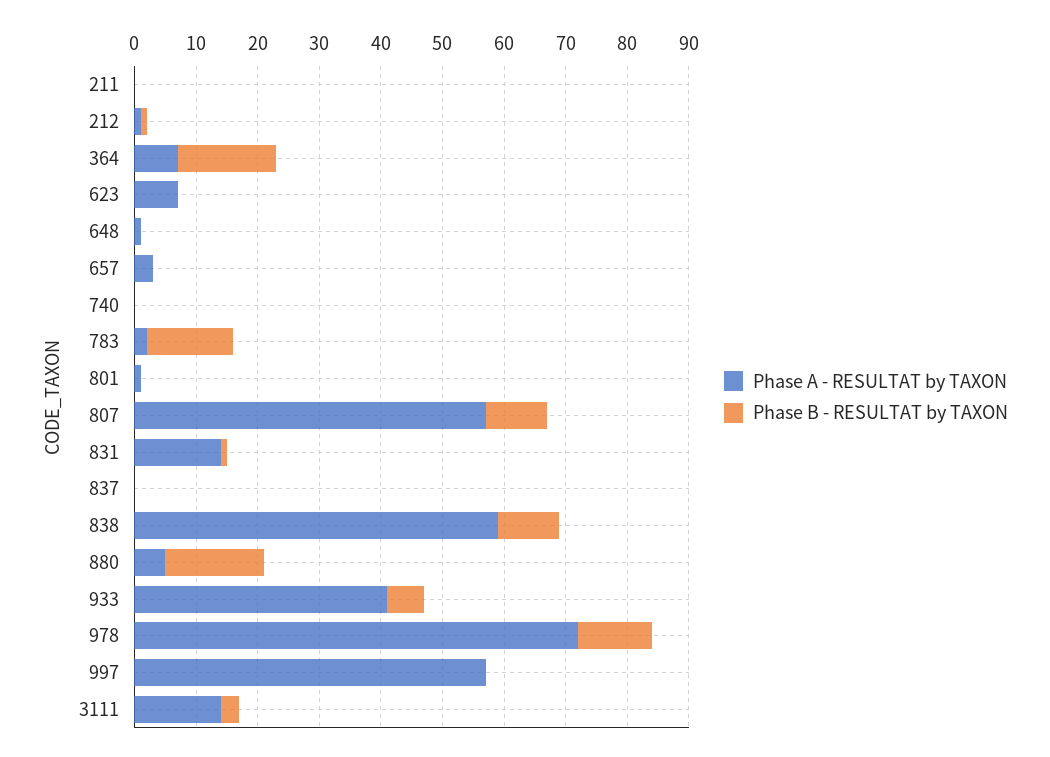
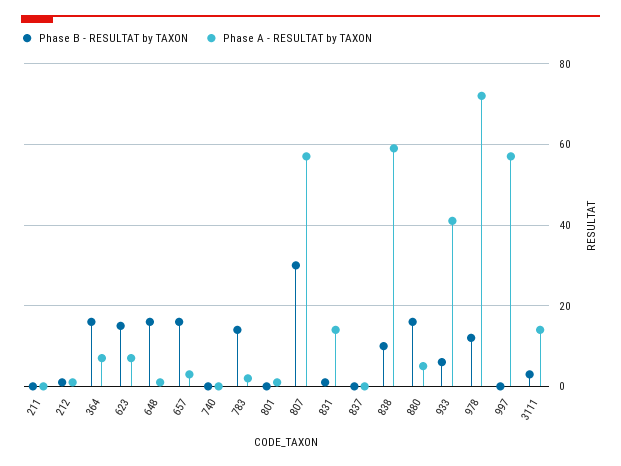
  {
    "Phase A - RESULTAT by TAXON": {
      "211": 0,
      "212": 0,
      "364": 5,
      "623": 5,
      "648": 0,
      "657": 5,
      "740": 0,
      "783": 0,
      "801": 0,
      "807": 55,
      "831": 15,
      "837": 0,
      "838": 60,
      "880": 5,
      "933": 40,
      "978": 70,
      "997": 55,
      "3111": 15
    },
    "Phase B - RESULTAT by TAXON": {
      "211": 0,
      "212": 0,
      "364": 15,
-     "623": 0,
+     "623": 15,
-     "648": 0,
+     "648": 15,
-     "657": 0,
+     "657": 15,
      "740": 0,
      "783": 15,
      "801": 0,
-     "807": 10,
+     "807": 30,
      "831": 0,
      "837": 0,
      "838": 10,
      "880": 15,
      "933": 5,
      "978": 10,
      "997": 0,
      "3111": 5
    }
  }

